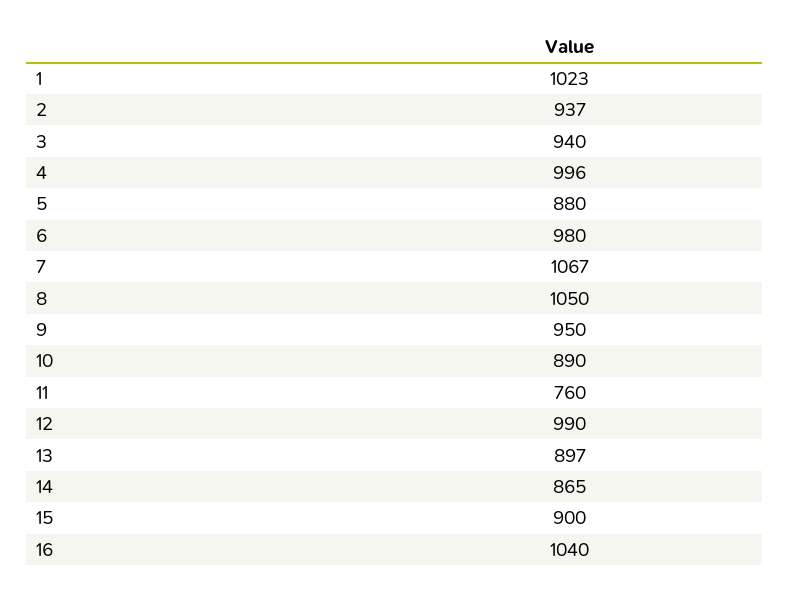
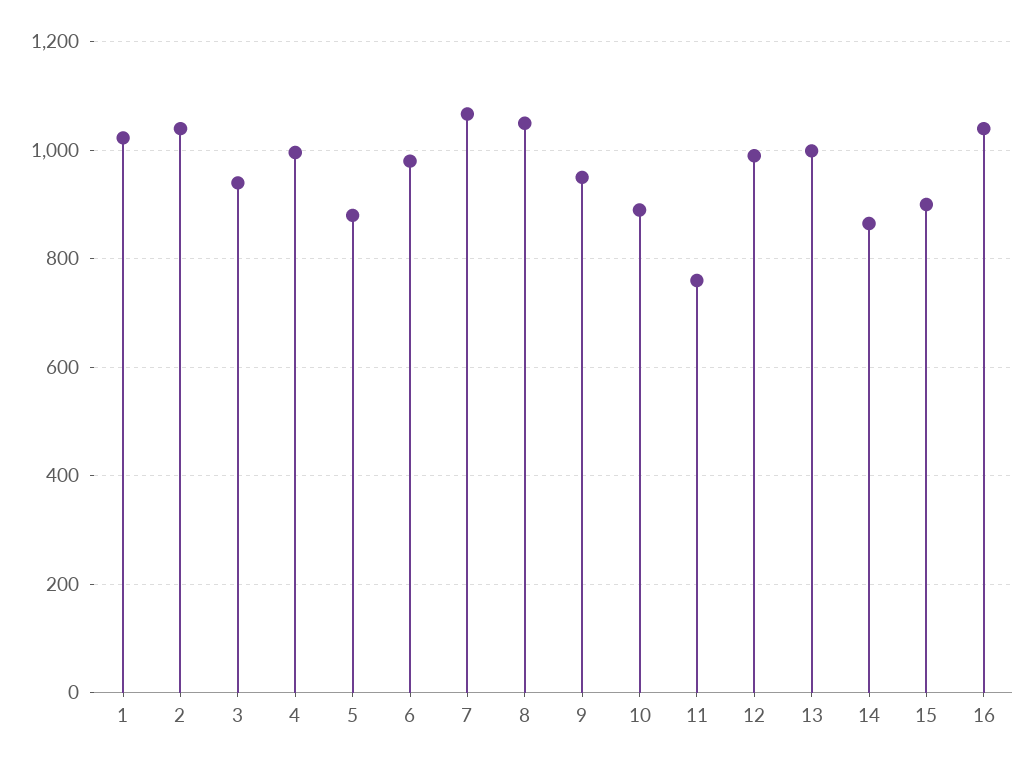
  {
    "1": 1023,
-   "2": 937,
+   "2": 1040,
    "3": 940,
    "4": 996,
    "5": 880,
    "6": 980,
    "7": 1067,
    "8": 1050,
    "9": 950,
    "10": 890,
    "11": 760,
    "12": 990,
-   "13": 897,
+   "13": 1000,
    "14": 865,
    "15": 900,
    "16": 1040
  }

